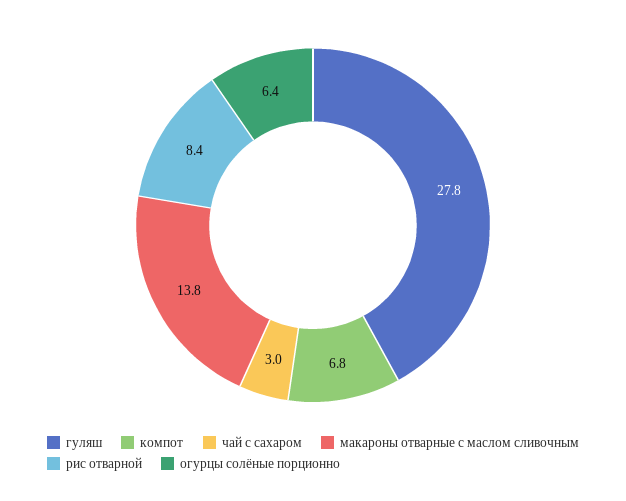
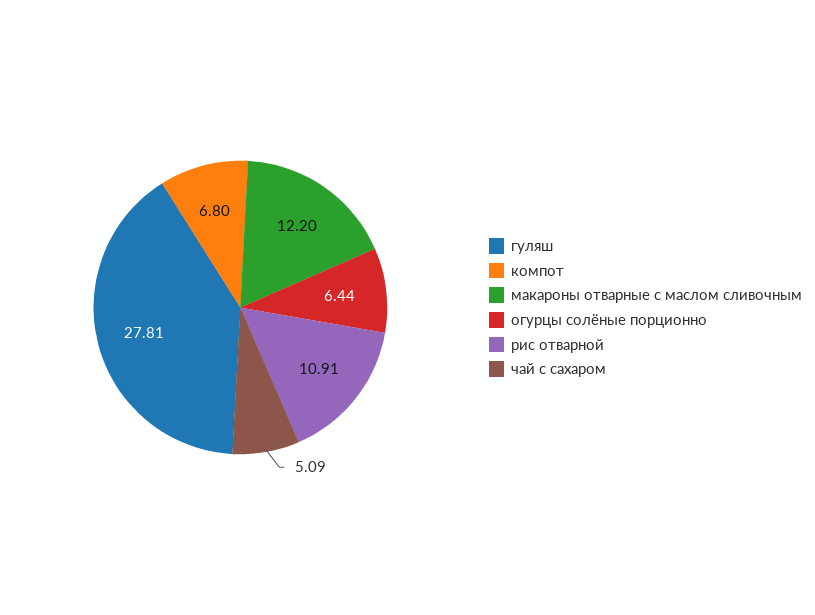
  {
    "гуляш": 27.81,
    "компот": 6.8,
-   "чай с сахаром": 3,
+   "чай с сахаром": 5.09,
-   "макароны отварные с маслом сливочным": 13.8,
+   "макароны отварные с маслом сливочным": 12.2,
-   "рис отварной": 8.4,
+   "рис отварной": 10.91,
    "огурцы солёные порционно": 6.44
  }

